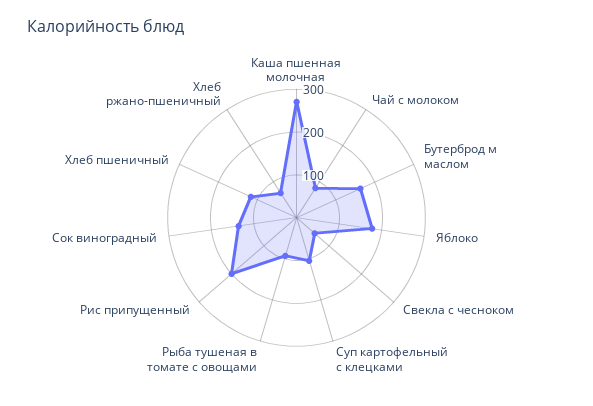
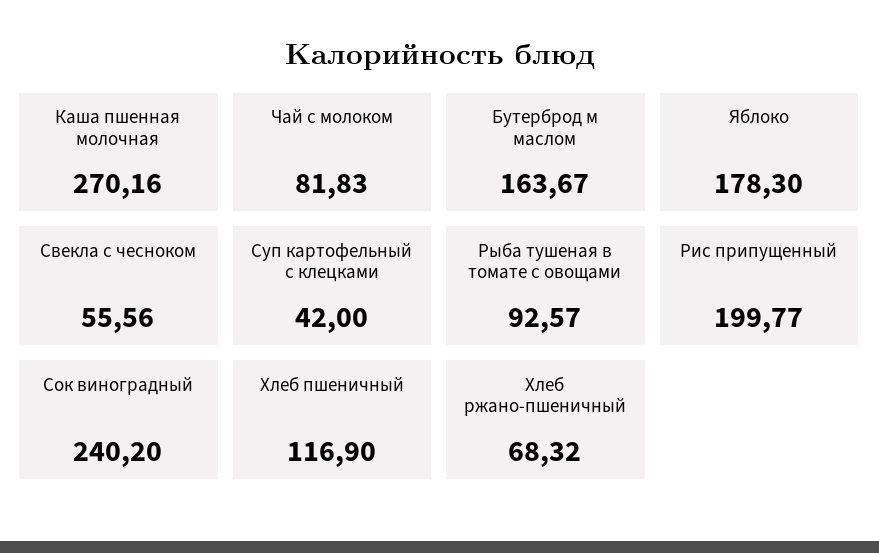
  {
    "Каша пшенная молочная": 270.16,
    "Чай с молоком": 81.83,
    "Бутерброд м маслом": 163.67,
    "Яблоко": 178.3,
    "Свекла с чесноком": 55.56,
-   "Суп картофельный с клецками": 100,
+   "Суп картофельный с клецками": 42,
    "Рыба тушеная в томате с овощами": 92.57,
    "Рис припущенный": 199.77,
-   "Сок виноградный": 140,
+   "Сок виноградный": 240.2,
    "Хлеб пшеничный": 116.9,
    "Хлеб ржано-пшеничный": 68.32
  }

